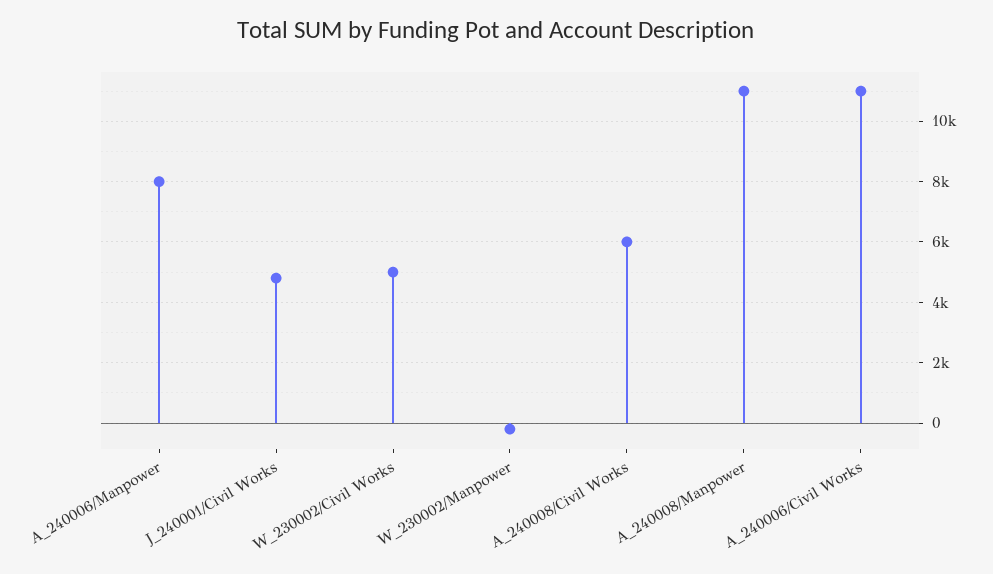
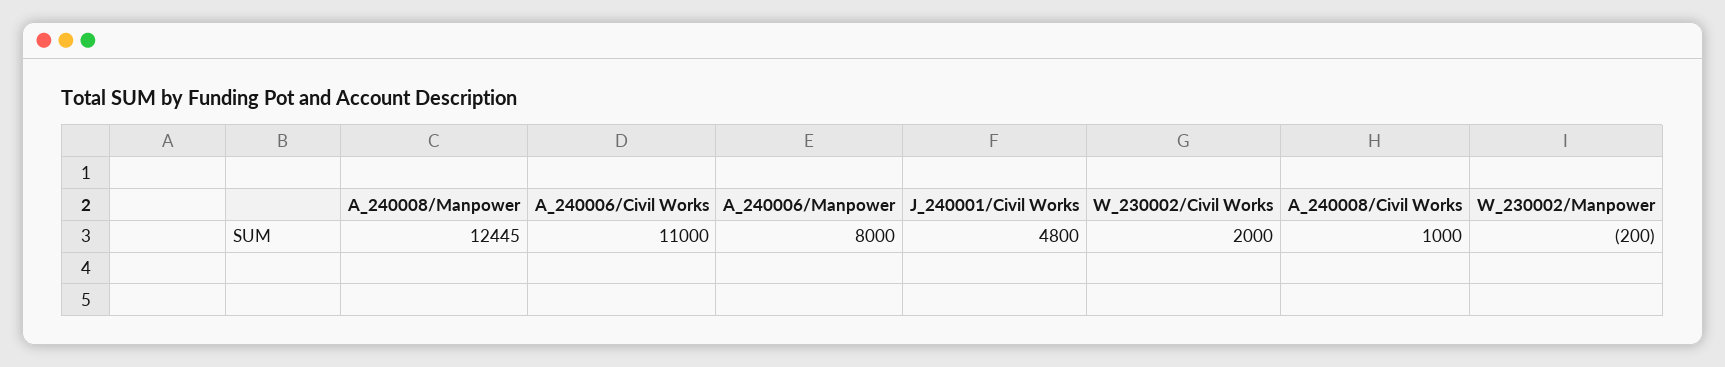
  {
    "A_240006/Manpower": 8000,
    "J_240001/Civil Works": 4800,
-   "W_230002/Civil Works": 5000,
+   "W_230002/Civil Works": 2000,
    "W_230002/Manpower": -200,
-   "A_240008/Civil Works": 6000,
+   "A_240008/Civil Works": 1000,
-   "A_240008/Manpower": 11000,
+   "A_240008/Manpower": 12445,
    "A_240006/Civil Works": 11000
  }

